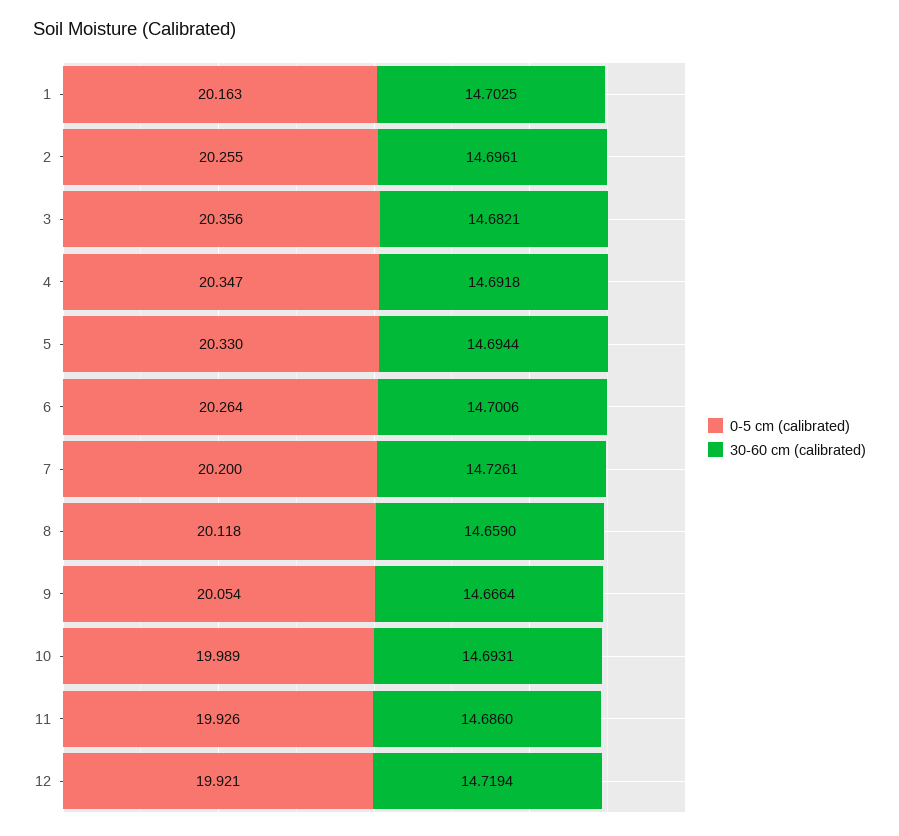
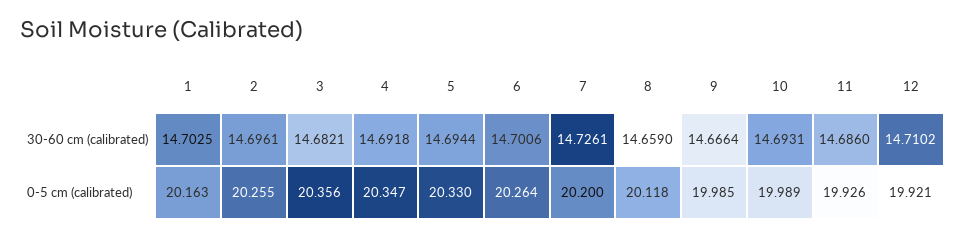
  {
    "0-5 cm (calibrated)": {
      "1": 20.163,
      "2": 20.255,
      "3": 20.356,
      "4": 20.347,
      "5": 20.33,
      "6": 20.264,
      "7": 20.2,
      "8": 20.118,
-     "9": 20.054,
+     "9": 19.985,
      "10": 19.989,
      "11": 19.926,
      "12": 19.921
    },
    "30-60 cm (calibrated)": {
      "1": 14.7025,
      "2": 14.6961,
      "3": 14.6821,
      "4": 14.6918,
      "5": 14.6944,
      "6": 14.7006,
      "7": 14.7261,
      "8": 14.659,
      "9": 14.6664,
      "10": 14.6931,
      "11": 14.686,
-     "12": 14.7194
+     "12": 14.7102
    }
  }

